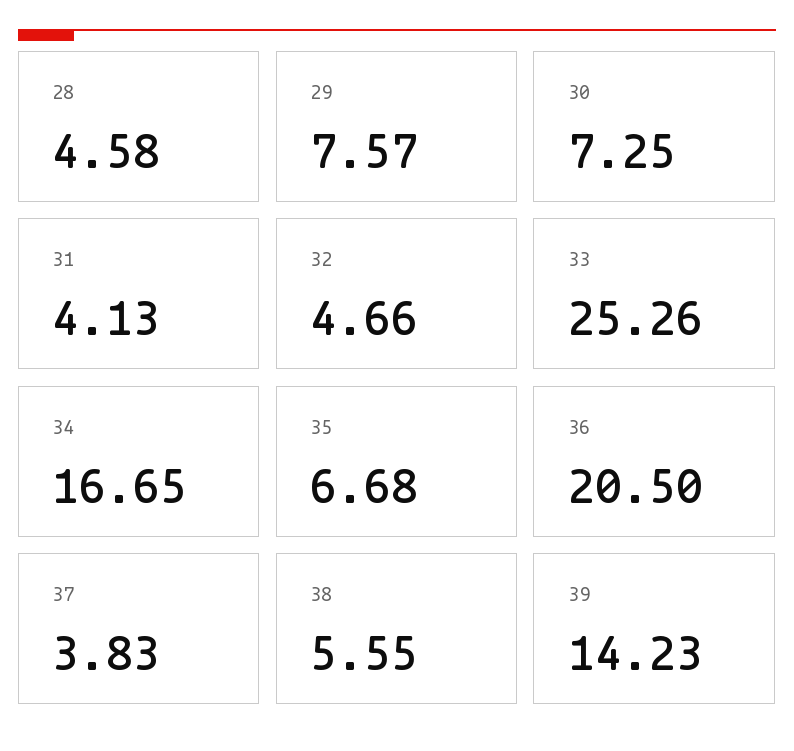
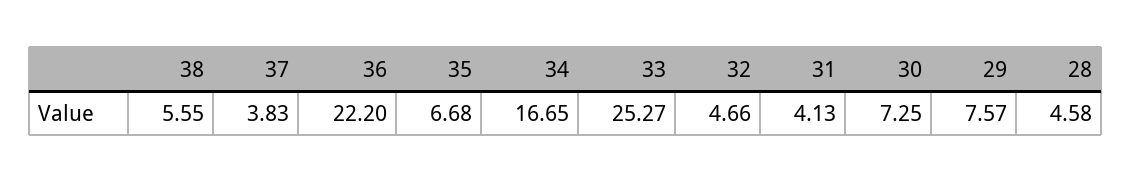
  {
    "28": 4.58,
    "29": 7.57,
    "30": 7.25,
    "31": 4.13,
    "32": 4.66,
-   "33": 25.26,
+   "33": 25.27,
    "34": 16.65,
    "35": 6.68,
-   "36": 20.5,
+   "36": 22.2,
    "37": 3.83,
-   "38": 5.55,
+   "38": 5.55
-   "39": 14.23
  }

